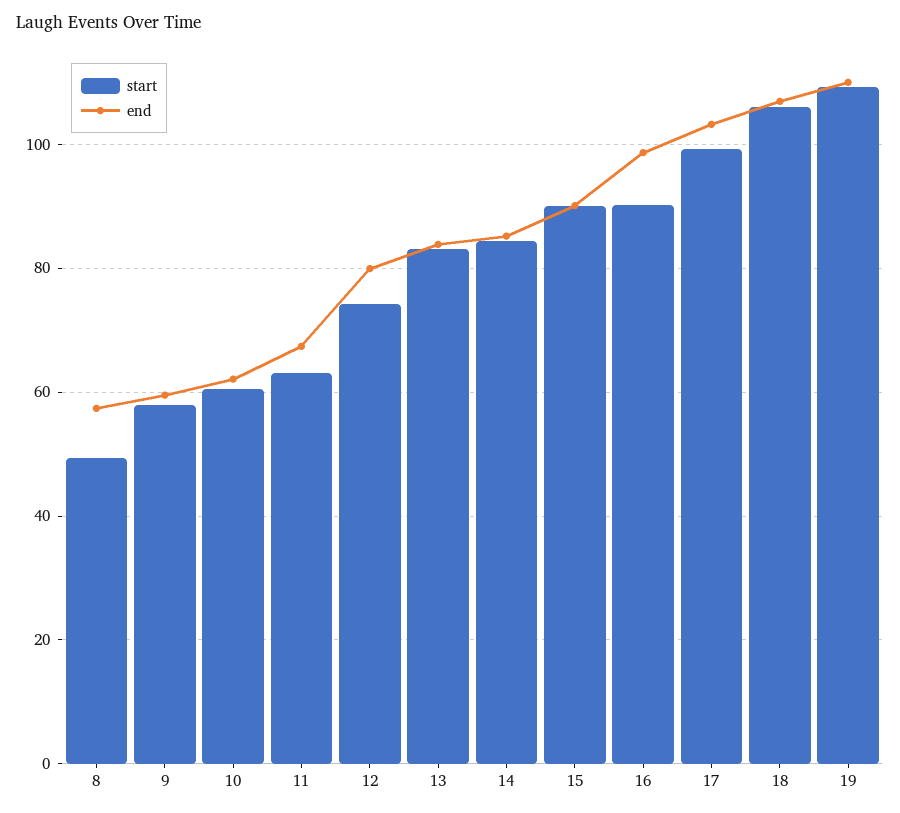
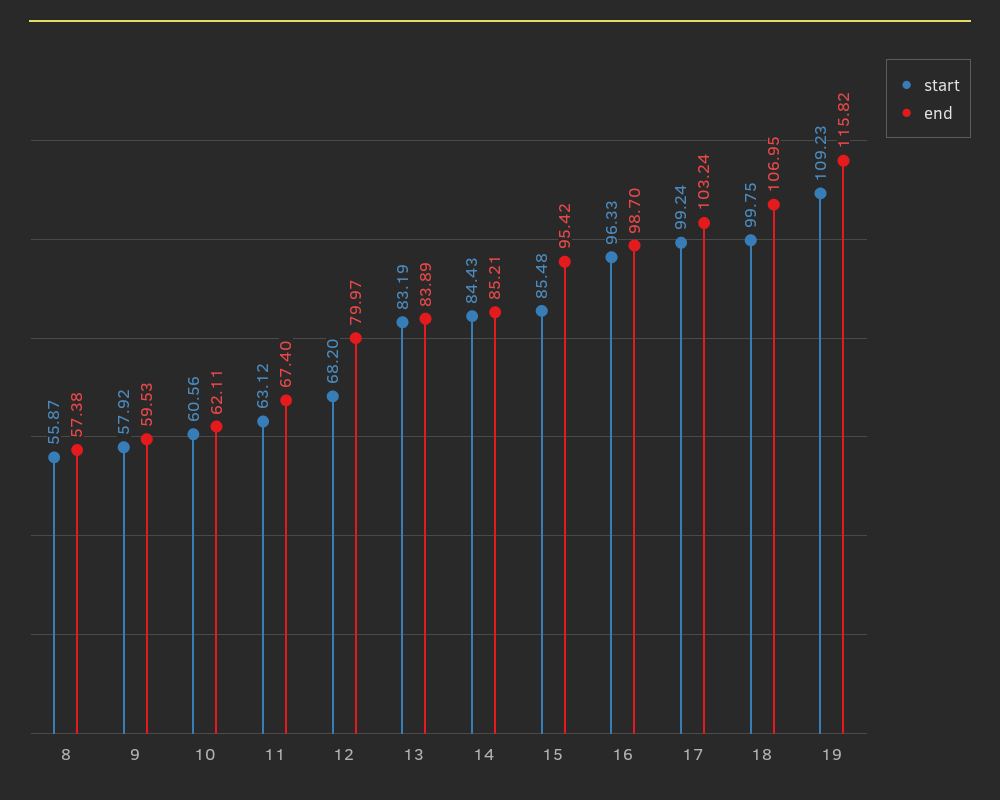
  {
    "start": {
-     "8": 50,
+     "8": 55.87,
      "9": 57.92,
      "10": 60.56,
      "11": 63.12,
-     "12": 74,
+     "12": 68.2,
      "13": 83.19,
      "14": 84.43,
-     "15": 90,
+     "15": 85.48,
-     "16": 90,
+     "16": 96.33,
      "17": 99.24,
-     "18": 106,
+     "18": 99.75,
      "19": 109.23
    },
    "end": {
      "8": 57.38,
      "9": 59.53,
      "10": 62.11,
      "11": 67.4,
      "12": 79.97,
      "13": 83.89,
      "14": 85.21,
-     "15": 90,
+     "15": 95.42,
      "16": 98.7,
      "17": 103.24,
      "18": 106.95,
-     "19": 110
+     "19": 115.82
    }
  }

